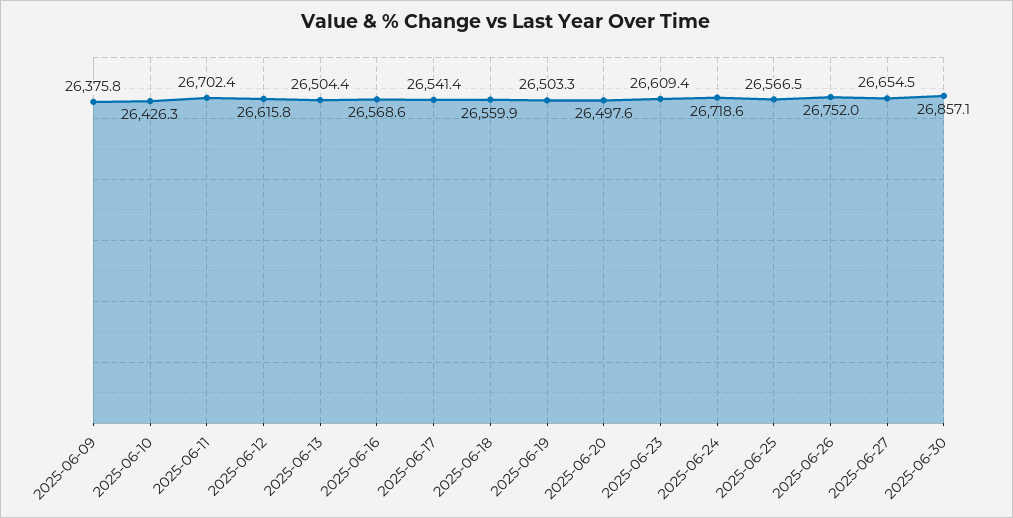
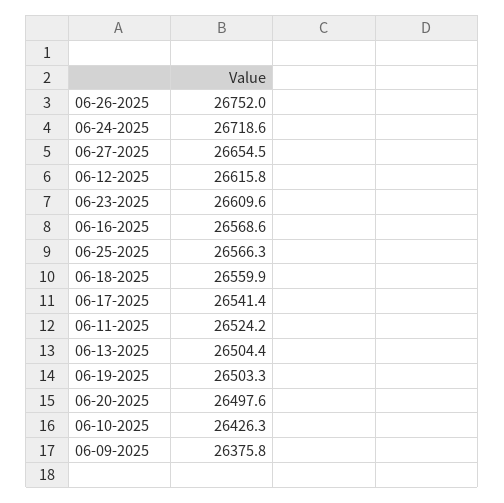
  {
    "2025-06-09": 26375.8,
    "2025-06-10": 26426.3,
-   "2025-06-11": 26702.4,
+   "2025-06-11": 26524.2,
    "2025-06-12": 26615.8,
    "2025-06-13": 26504.4,
    "2025-06-16": 26568.6,
    "2025-06-17": 26541.4,
    "2025-06-18": 26559.9,
    "2025-06-19": 26503.3,
    "2025-06-20": 26497.6,
-   "2025-06-23": 26609.4,
+   "2025-06-23": 26609.6,
    "2025-06-24": 26718.6,
-   "2025-06-25": 26566.5,
+   "2025-06-25": 26566.3,
    "2025-06-26": 26752,
-   "2025-06-27": 26654.5,
+   "2025-06-27": 26654.5
-   "2025-06-30": 26857.1
  }

